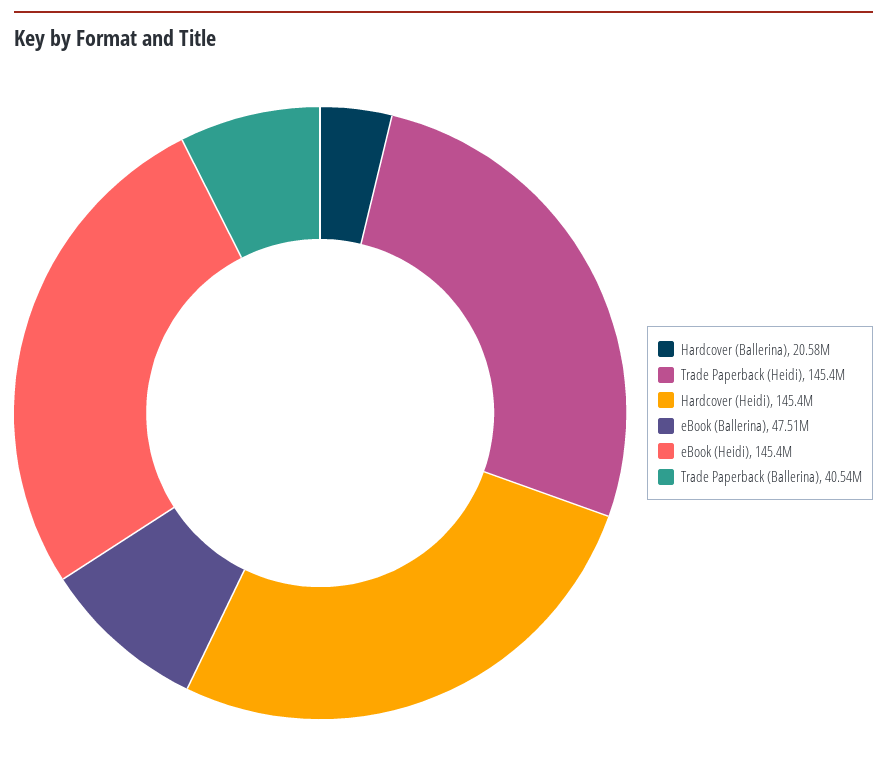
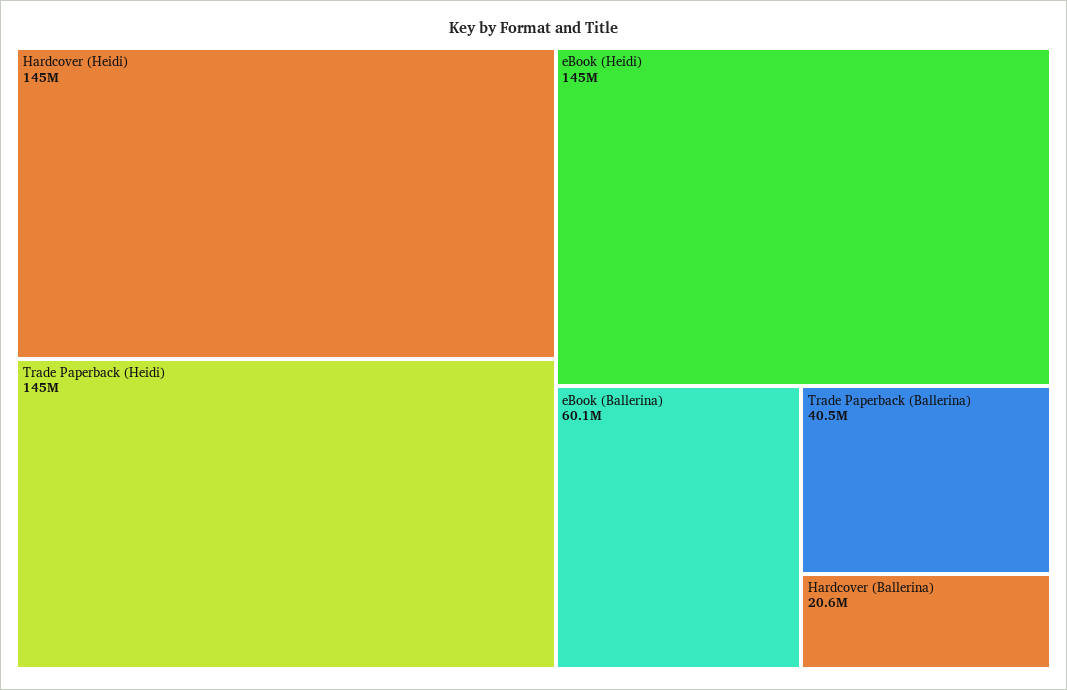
  {
    "Hardcover (Ballerina)": 20580000,
    "Trade Paperback (Heidi)": 145400000,
    "Hardcover (Heidi)": 145400000,
-   "eBook (Ballerina)": 47510000,
+   "eBook (Ballerina)": 60100000,
    "eBook (Heidi)": 145400000,
    "Trade Paperback (Ballerina)": 40540000
  }

